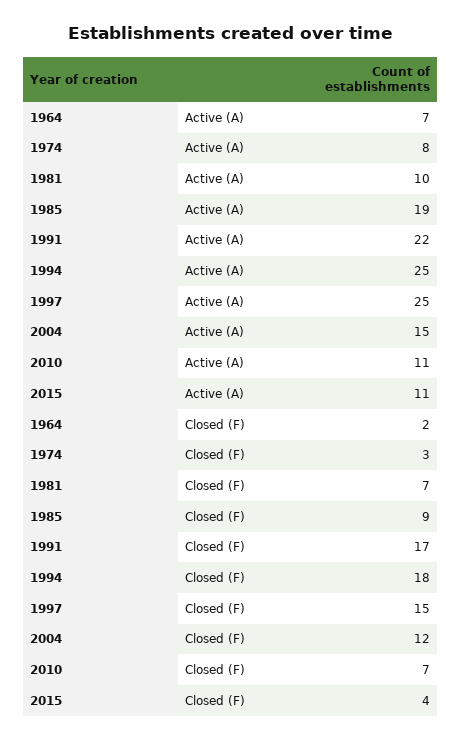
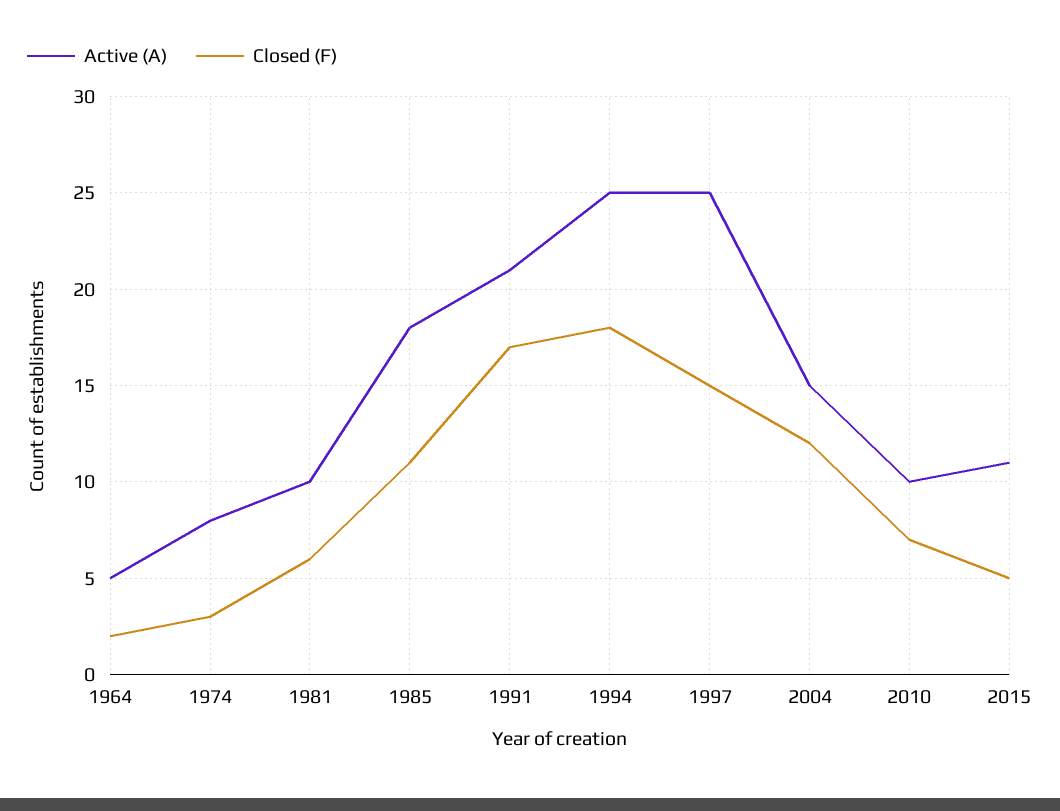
  {
    "Active (A)": {
-     "1964": 7,
+     "1964": 5,
      "1974": 8,
      "1981": 10,
-     "1985": 19,
+     "1985": 18,
-     "1991": 22,
+     "1991": 21,
      "1994": 25,
      "1997": 25,
      "2004": 15,
-     "2010": 11,
+     "2010": 10,
      "2015": 11
    },
    "Closed (F)": {
      "1964": 2,
      "1974": 3,
-     "1981": 7,
+     "1981": 6,
-     "1985": 9,
+     "1985": 11,
      "1991": 17,
      "1994": 18,
      "1997": 15,
      "2004": 12,
      "2010": 7,
-     "2015": 4
+     "2015": 5
    }
  }

